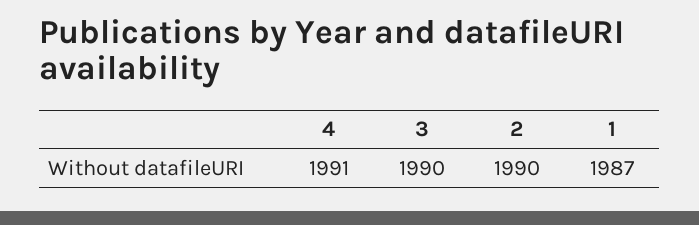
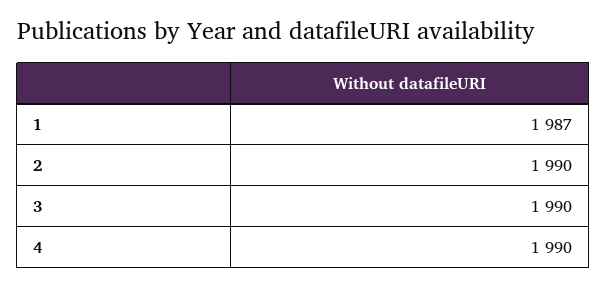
  {
-   "4": 1991,
+   "4": 1990,
    "3": 1990,
    "2": 1990,
    "1": 1987
  }

